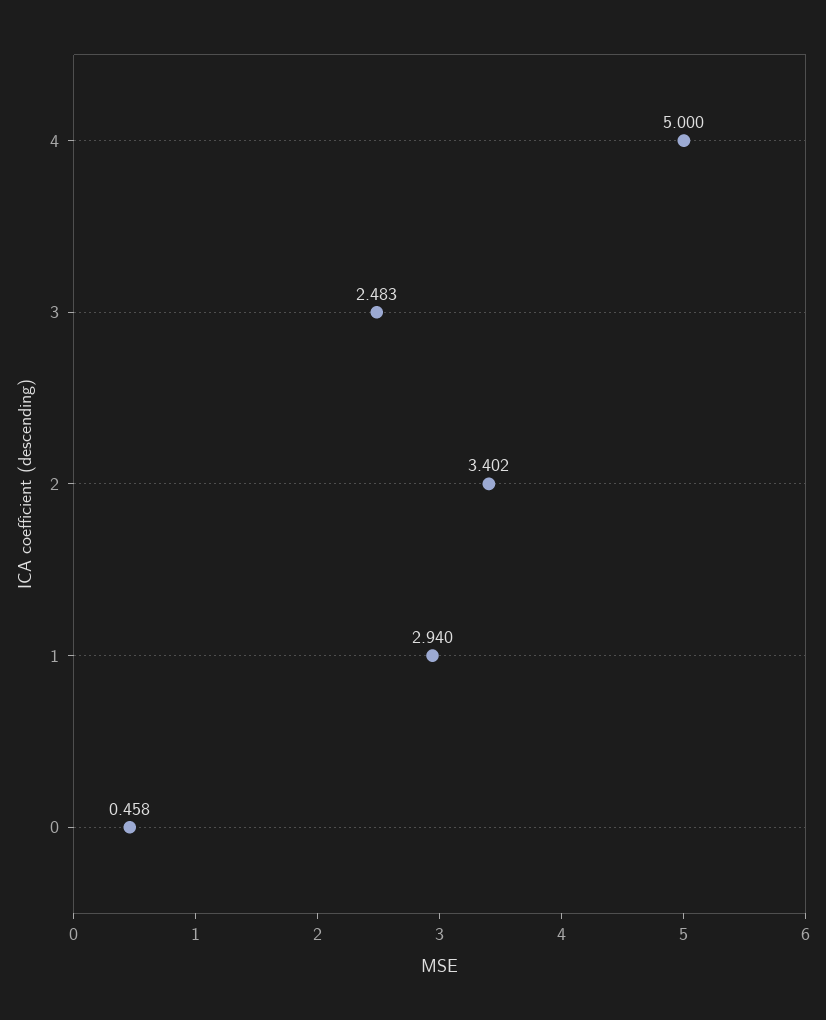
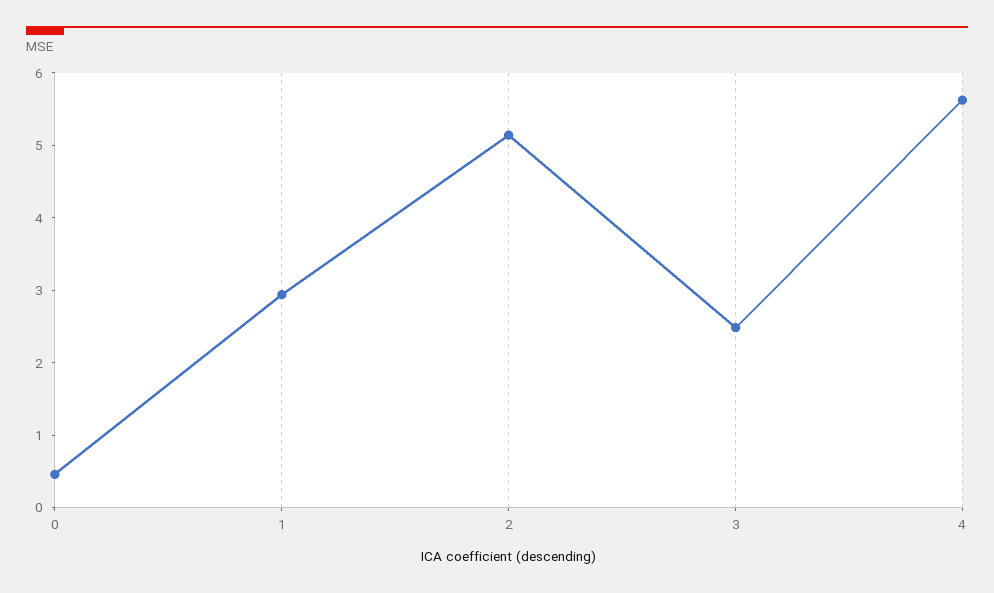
  {
-   "4": 5,
+   "4": 5.6,
    "3": 2.483,
-   "2": 3.402,
+   "2": 5.2,
    "1": 2.94,
    "0": 0.458
  }

